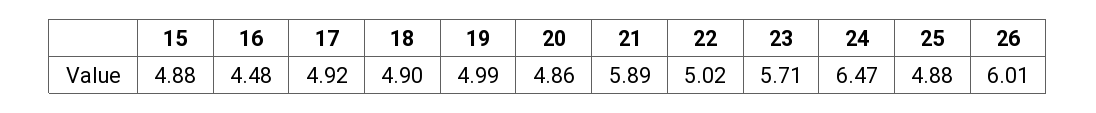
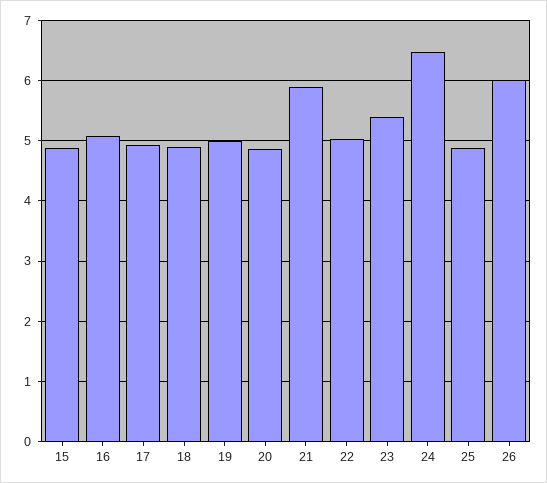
  {
    "15": 4.88,
-   "16": 4.48,
+   "16": 5.1,
    "17": 4.92,
    "18": 4.9,
    "19": 4.99,
    "20": 4.86,
    "21": 5.89,
    "22": 5.02,
-   "23": 5.71,
+   "23": 5.4,
    "24": 6.47,
    "25": 4.88,
    "26": 6.01
  }

